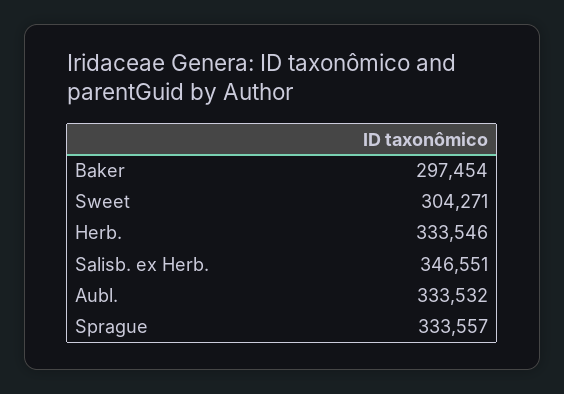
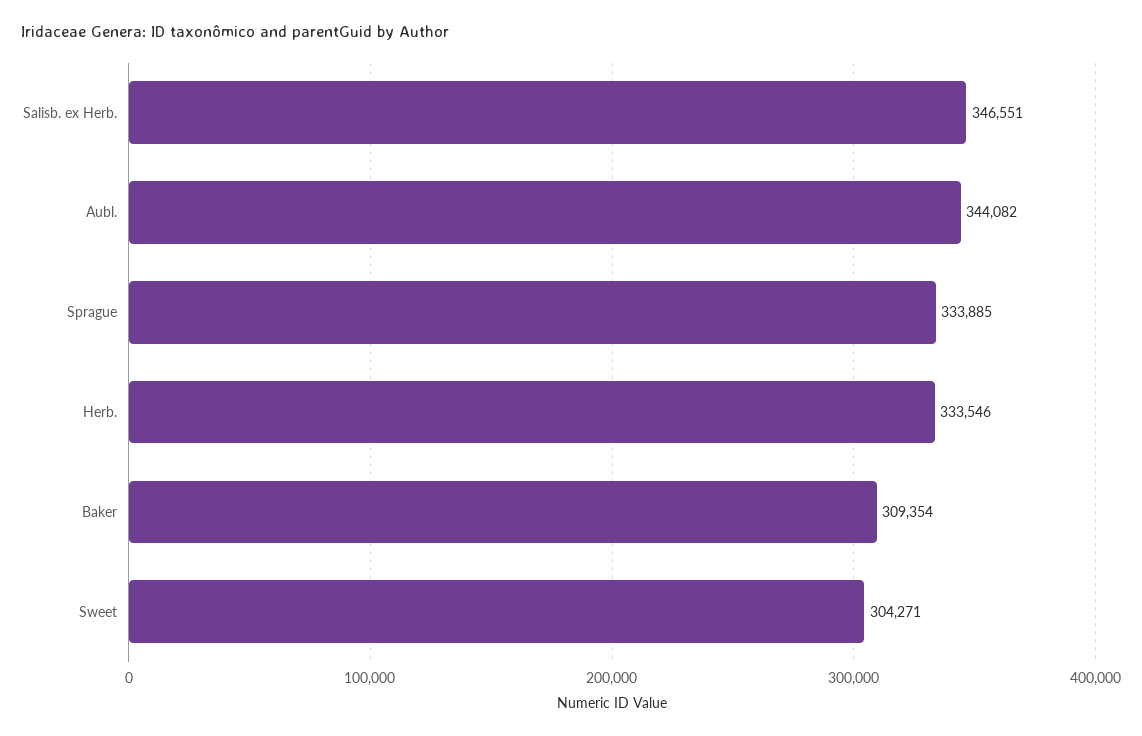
  {
-   "Baker": 297454,
+   "Baker": 309354,
    "Sweet": 304271,
    "Herb.": 333546,
    "Salisb. ex Herb.": 346551,
-   "Aubl.": 333532,
+   "Aubl.": 344082,
-   "Sprague": 333557
+   "Sprague": 333885
  }

